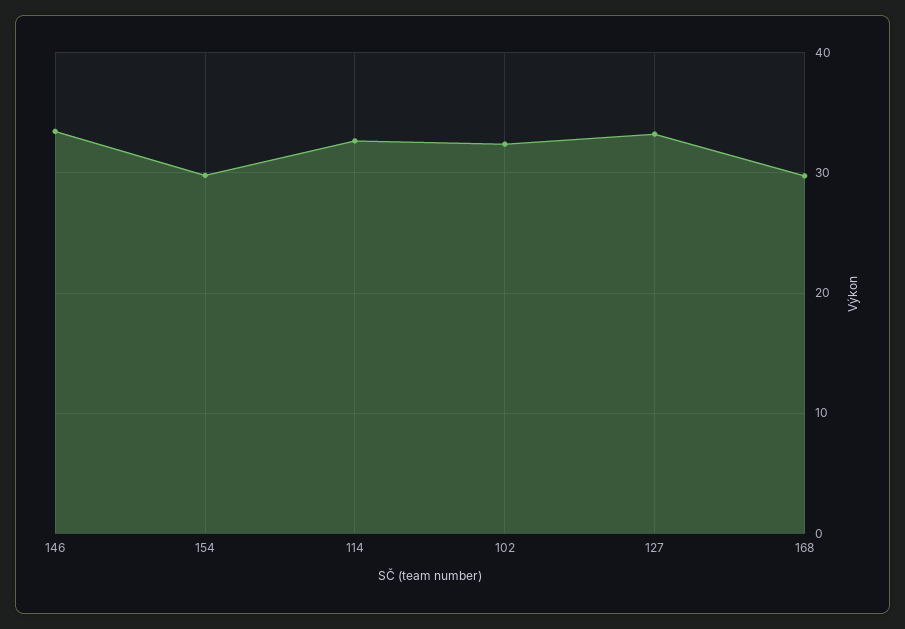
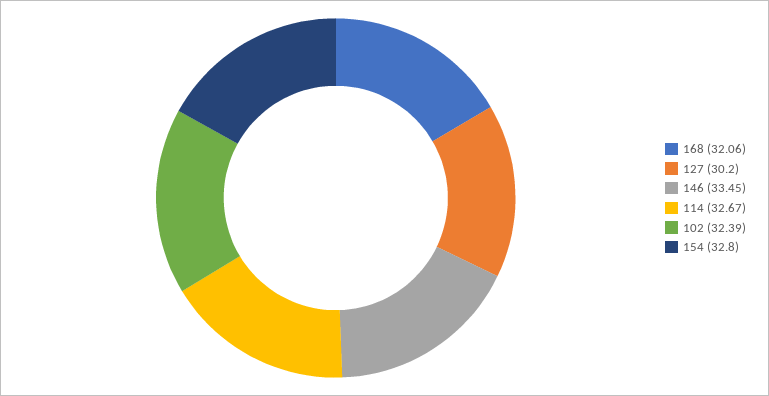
  {
    "146": 33.45,
-   "154": 30,
+   "154": 32.8,
    "114": 32.67,
    "102": 32.39,
-   "127": 33,
+   "127": 30.2,
-   "168": 30
+   "168": 32.06
  }

